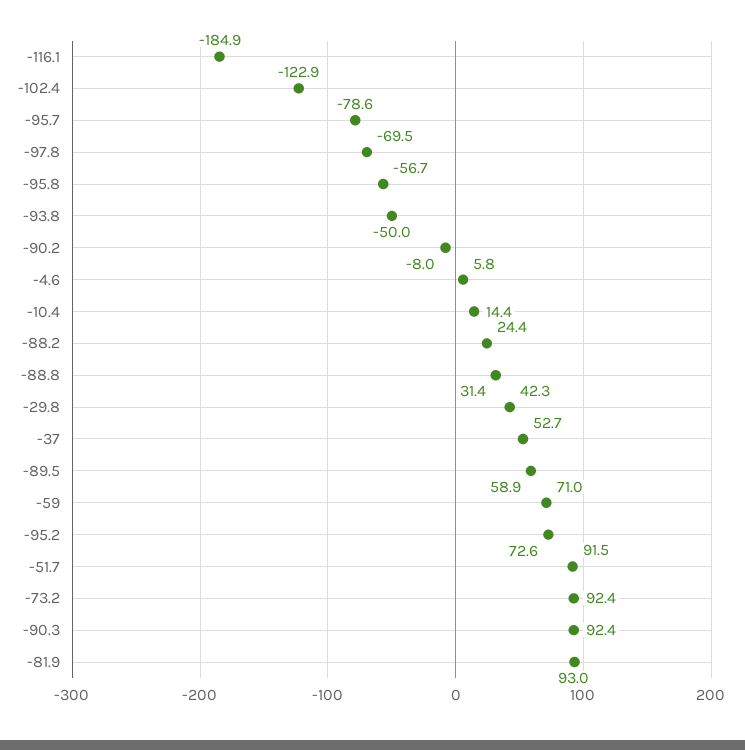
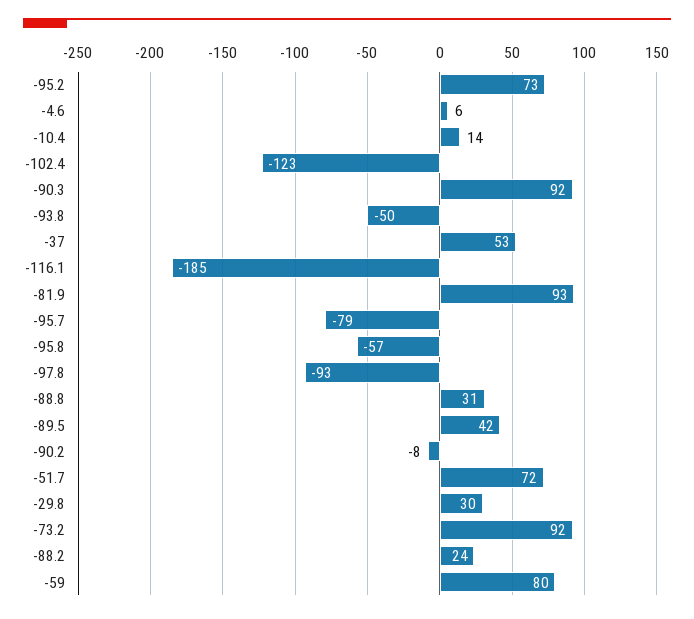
  {
    "-116.1": -184.9,
    "-102.4": -122.9,
    "-95.7": -78.6,
-   "-97.8": -69.5,
+   "-97.8": -93,
    "-95.8": -56.7,
    "-93.8": -50,
    "-90.2": -8,
    "-4.6": 5.8,
    "-10.4": 14.4,
    "-88.2": 24.4,
    "-88.8": 31.4,
-   "-29.8": 42.3,
+   "-29.8": 30,
    "-37": 52.7,
-   "-89.5": 58.9,
+   "-89.5": 42,
-   "-59": 71,
+   "-59": 80,
    "-95.2": 72.6,
-   "-51.7": 91.5,
+   "-51.7": 72,
    "-73.2": 92.4,
    "-90.3": 92.4,
    "-81.9": 93
  }

